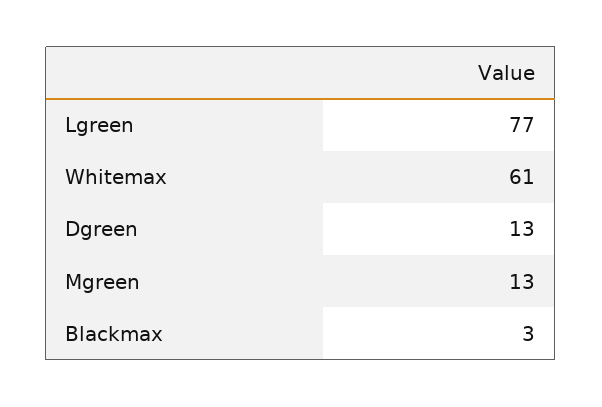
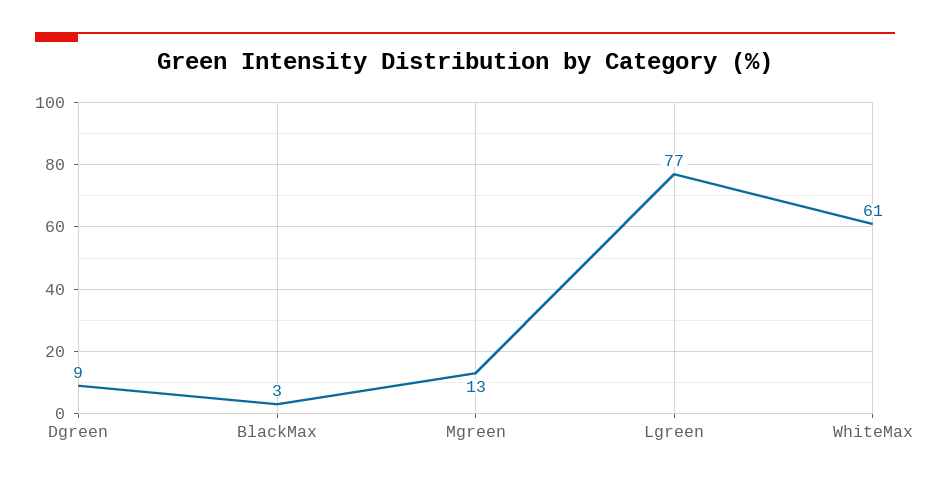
  {
    "Lgreen": 77,
    "Whitemax": 61,
-   "Dgreen": 13,
+   "Dgreen": 9,
    "Mgreen": 13,
    "Blackmax": 3
  }

